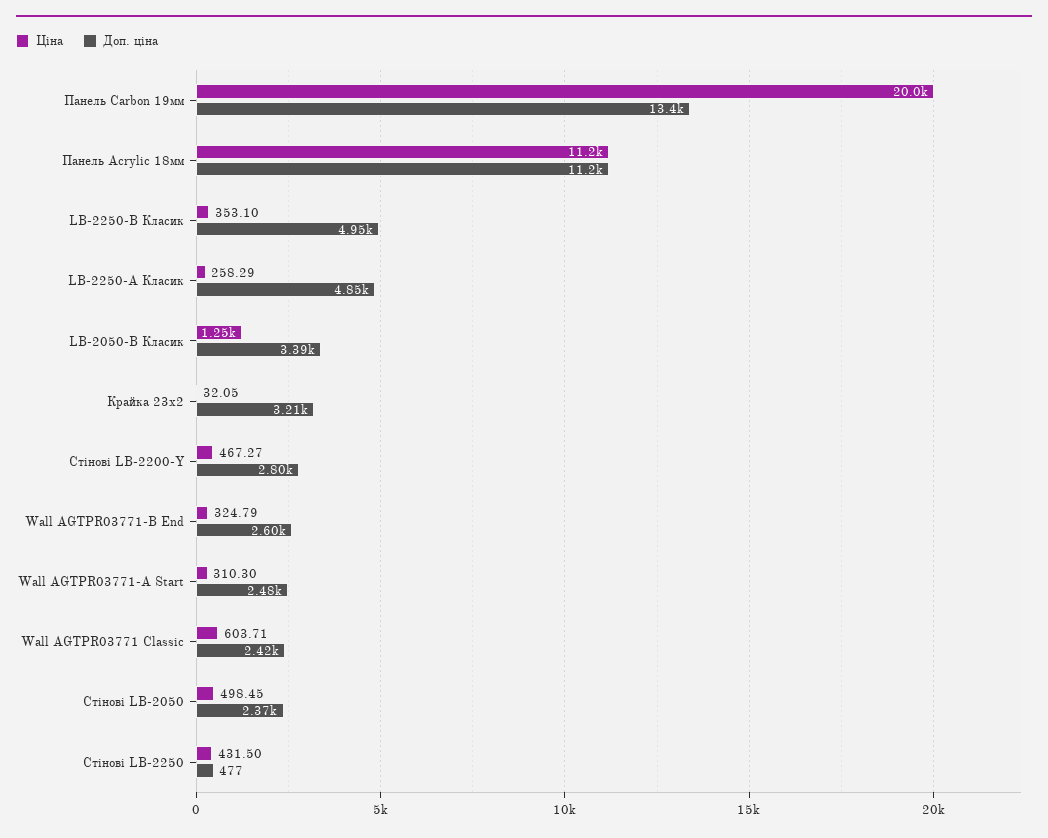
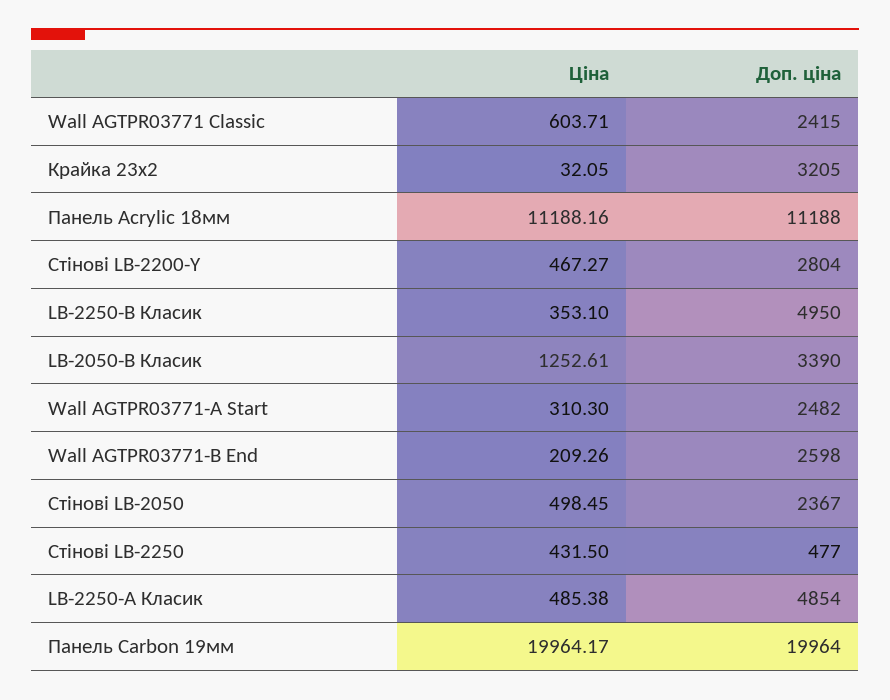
  {
    "Ціна": {
      "Панель Carbon 19мм": 19964.17,
      "Панель Acrylic 18мм": 11188.16,
      "LB-2250-В Класик": 353.1,
-     "LB-2250-А Класик": 258.29,
+     "LB-2250-А Класик": 485.38,
      "LB-2050-В Класик": 1252.61,
      "Крайка 23x2": 32.05,
      "Стінові LB-2200-Y": 467.27,
-     "Wall AGTPR03771-B End": 324.79,
+     "Wall AGTPR03771-B End": 209.26,
      "Wall AGTPR03771-A Start": 310.3,
      "Wall AGTPR03771 Classic": 603.71,
      "Стінові LB-2050": 498.45,
      "Стінові LB-2250": 431.5
    },
    "Доп. ціна": {
-     "Панель Carbon 19мм": 13400,
+     "Панель Carbon 19мм": 19964,
      "Панель Acrylic 18мм": 11188,
      "LB-2250-В Класик": 4950,
      "LB-2250-А Класик": 4854,
      "LB-2050-В Класик": 3390,
      "Крайка 23x2": 3205,
      "Стінові LB-2200-Y": 2804,
      "Wall AGTPR03771-B End": 2598,
      "Wall AGTPR03771-A Start": 2482,
      "Wall AGTPR03771 Classic": 2415,
      "Стінові LB-2050": 2367,
      "Стінові LB-2250": 477
    }
  }

